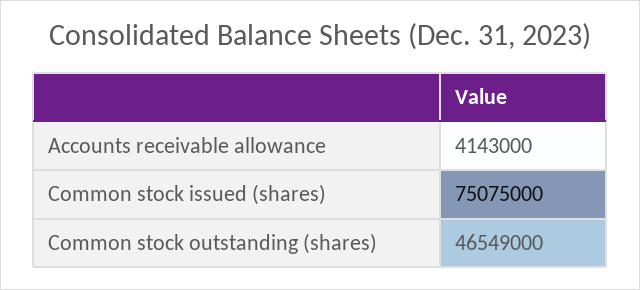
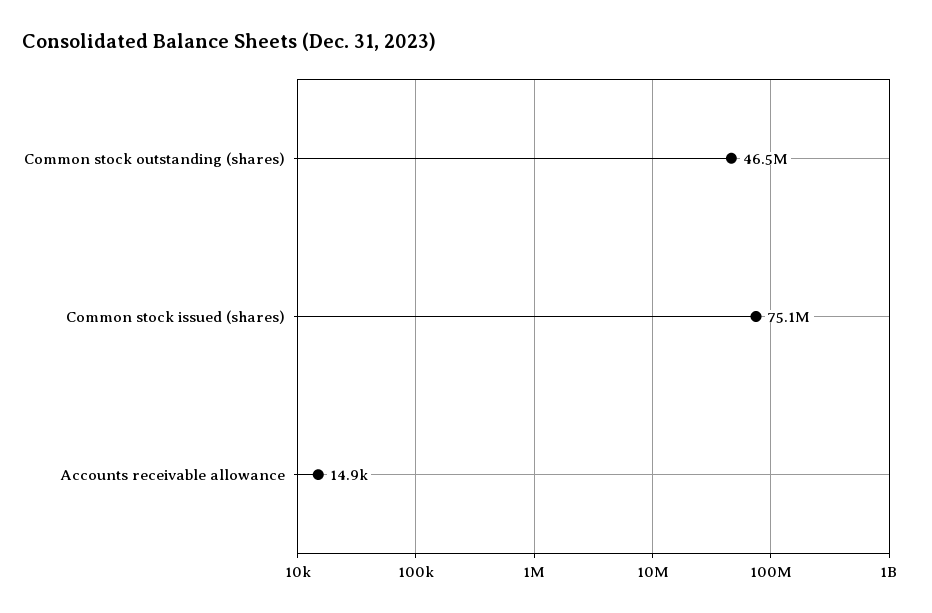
  {
-   "Accounts receivable allowance": 4143000,
+   "Accounts receivable allowance": 14900,
    "Common stock issued (shares)": 75075000,
    "Common stock outstanding (shares)": 46549000
  }

